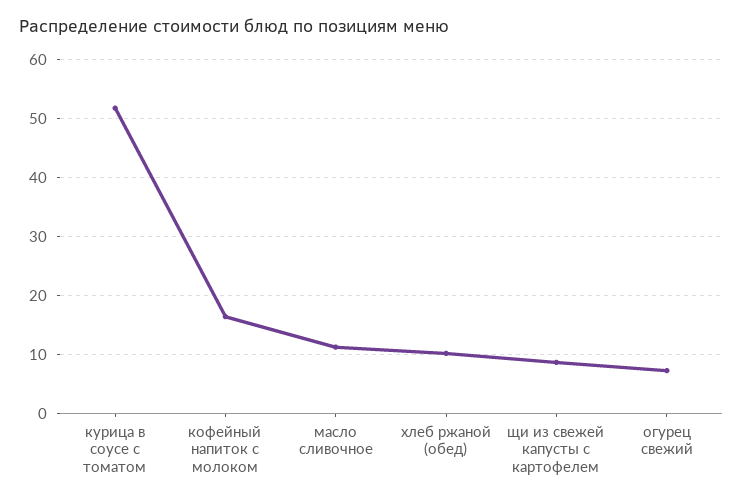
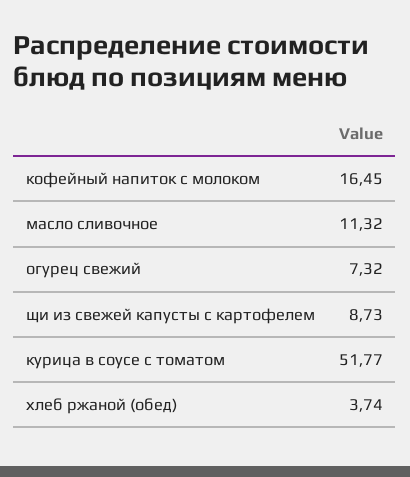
  {
    "курица в соусе с томатом": 51.77,
    "кофейный напиток с молоком": 16.45,
    "масло сливочное": 11.32,
-   "хлеб ржаной (обед)": 10,
+   "хлеб ржаной (обед)": 3.74,
    "щи из свежей капусты с картофелем": 8.73,
    "огурец свежий": 7.32
  }

